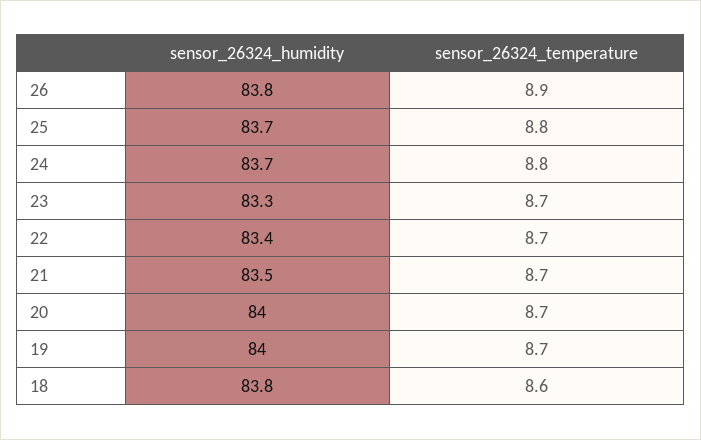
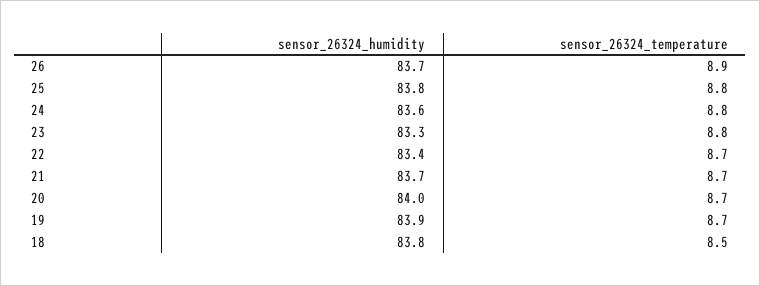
  {
    "sensor_26324_humidity": {
-     "26": 83.8,
+     "26": 83.7,
-     "25": 83.7,
+     "25": 83.8,
-     "24": 83.7,
+     "24": 83.6,
      "23": 83.3,
      "22": 83.4,
-     "21": 83.5,
+     "21": 83.7,
      "20": 84,
-     "19": 84,
+     "19": 83.9,
      "18": 83.8
    },
    "sensor_26324_temperature": {
      "26": 8.9,
      "25": 8.8,
      "24": 8.8,
-     "23": 8.7,
+     "23": 8.8,
      "22": 8.7,
      "21": 8.7,
      "20": 8.7,
      "19": 8.7,
-     "18": 8.6
+     "18": 8.5
    }
  }

